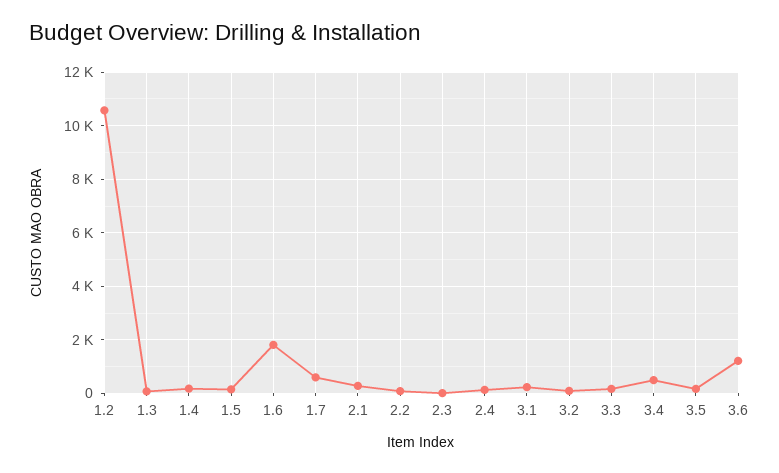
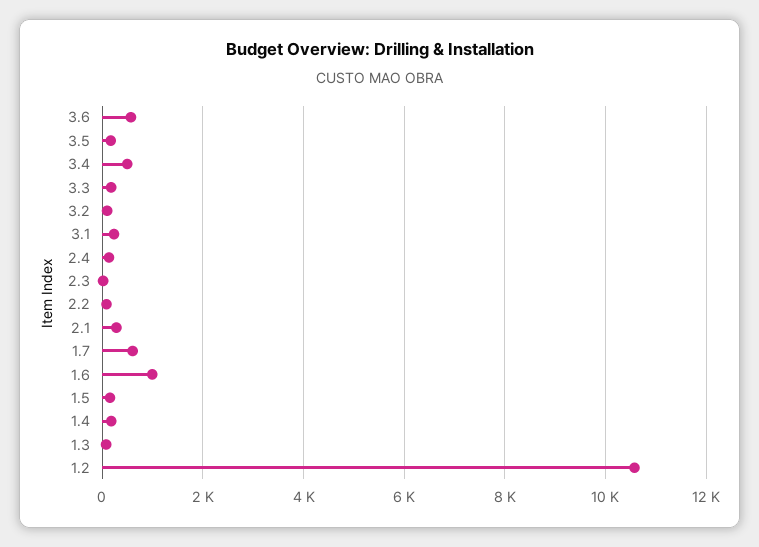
  {
    "1.2": 10600,
    "1.3": 0,
    "1.4": 200,
    "1.5": 200,
-   "1.6": 1750,
+   "1.6": 1000,
    "1.7": 600,
    "2.1": 200,
    "2.2": 0,
    "2.3": 0,
    "2.4": 200,
    "3.1": 200,
    "3.2": 0,
    "3.3": 200,
    "3.4": 400,
    "3.5": 200,
-   "3.6": 1250
+   "3.6": 600
  }

